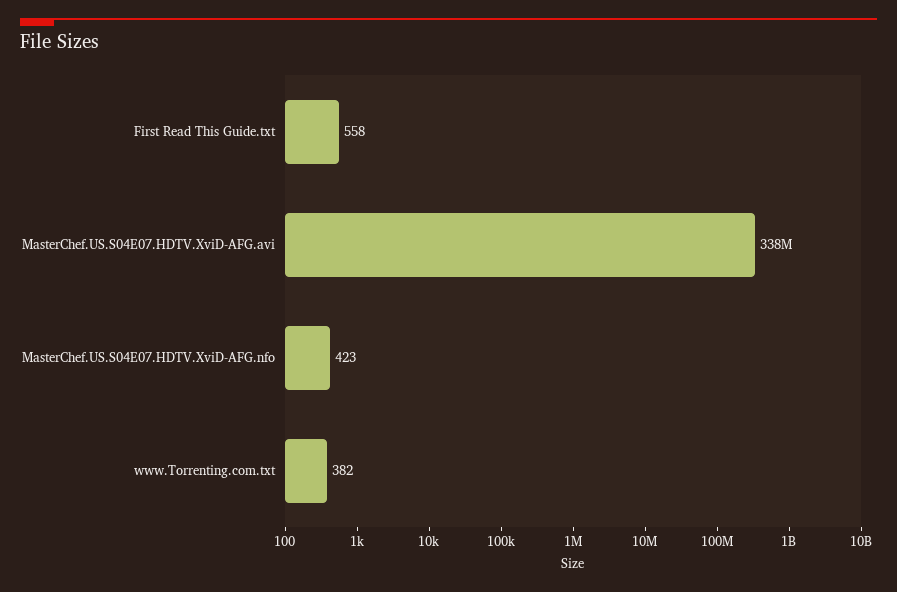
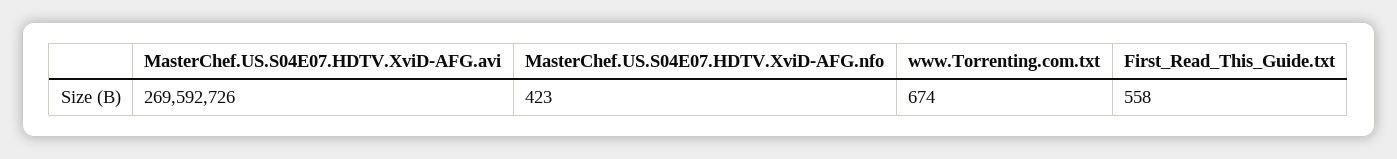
  {
    "First Read This Guide.txt": 558,
-   "MasterChef.US.S04E07.HDTV.XviD-AFG.avi": 338000000,
+   "MasterChef.US.S04E07.HDTV.XviD-AFG.avi": 269592726,
    "MasterChef.US.S04E07.HDTV.XviD-AFG.nfo": 423,
-   "www.Torrenting.com.txt": 382
+   "www.Torrenting.com.txt": 674
  }

